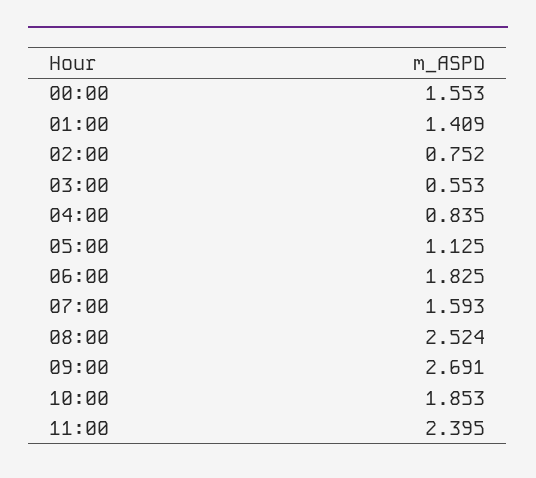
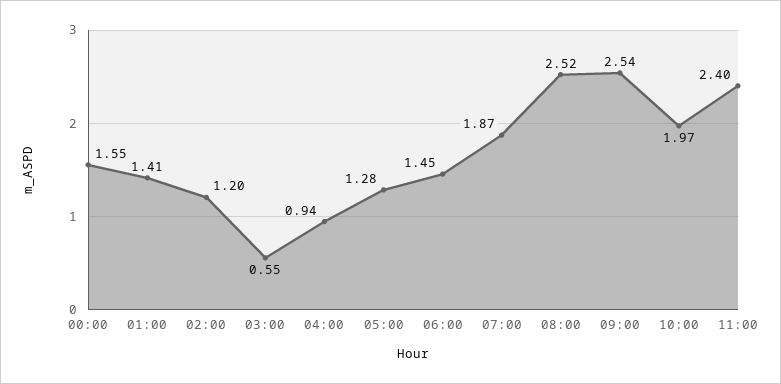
  {
    "00:00": 1.553,
    "01:00": 1.409,
-   "02:00": 0.752,
+   "02:00": 1.2,
    "03:00": 0.553,
-   "04:00": 0.835,
+   "04:00": 0.94,
-   "05:00": 1.125,
+   "05:00": 1.28,
-   "06:00": 1.825,
+   "06:00": 1.45,
-   "07:00": 1.593,
+   "07:00": 1.87,
    "08:00": 2.524,
-   "09:00": 2.691,
+   "09:00": 2.54,
-   "10:00": 1.853,
+   "10:00": 1.97,
    "11:00": 2.395
  }

